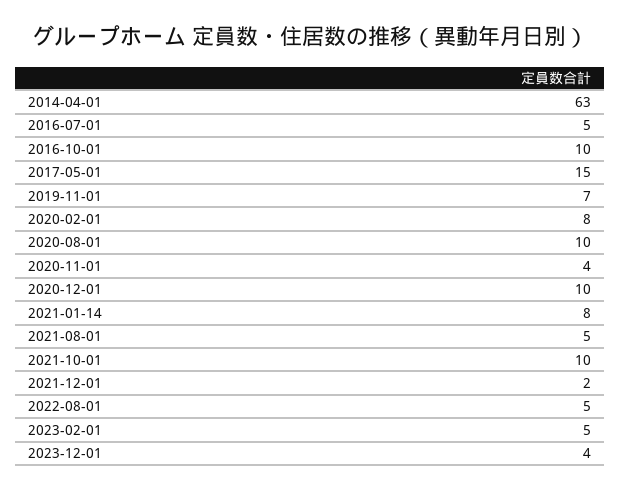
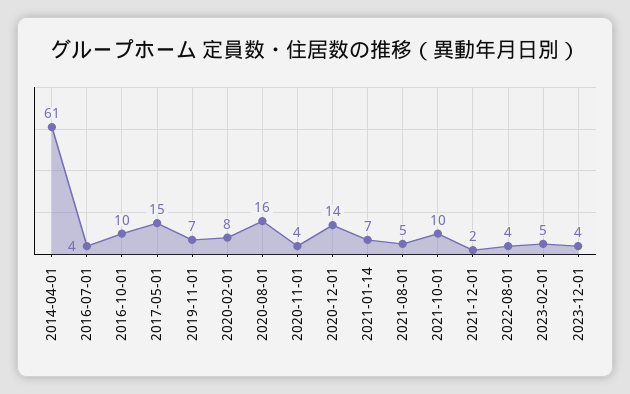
  {
-   "2014-04-01": 63,
+   "2014-04-01": 61,
-   "2016-07-01": 5,
+   "2016-07-01": 4,
    "2016-10-01": 10,
    "2017-05-01": 15,
    "2019-11-01": 7,
    "2020-02-01": 8,
-   "2020-08-01": 10,
+   "2020-08-01": 16,
    "2020-11-01": 4,
-   "2020-12-01": 10,
+   "2020-12-01": 14,
-   "2021-01-14": 8,
+   "2021-01-14": 7,
    "2021-08-01": 5,
    "2021-10-01": 10,
    "2021-12-01": 2,
-   "2022-08-01": 5,
+   "2022-08-01": 4,
    "2023-02-01": 5,
    "2023-12-01": 4
  }

